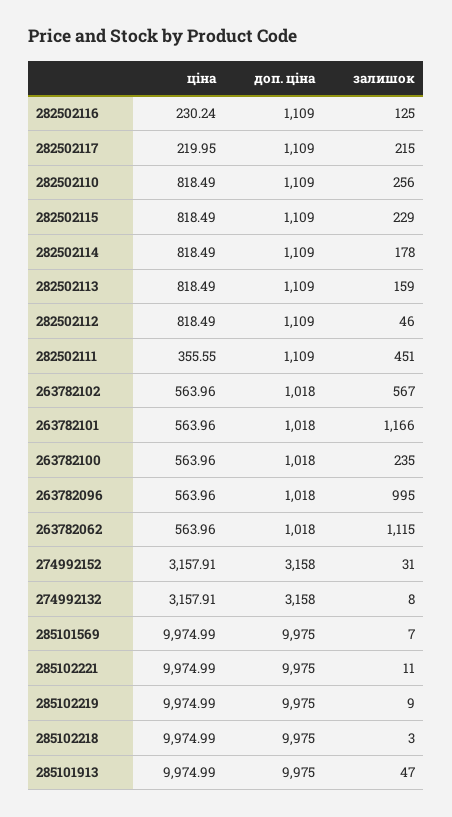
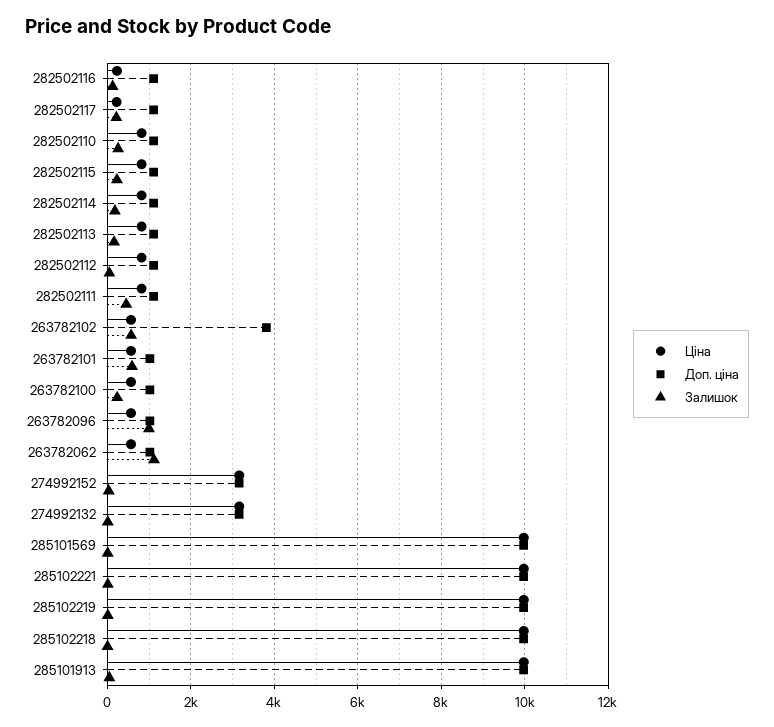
  {
    "ціна": {
      "282502116": 230.24,
      "282502117": 219.95,
      "282502110": 818.49,
      "282502115": 818.49,
      "282502114": 818.49,
      "282502113": 818.49,
      "282502112": 818.49,
-     "282502111": 355.55,
+     "282502111": 800,
      "263782102": 563.96,
      "263782101": 563.96,
      "263782100": 563.96,
      "263782096": 563.96,
      "263782062": 563.96,
      "274992152": 3157.91,
      "274992132": 3157.91,
      "285101569": 9974.99,
      "285102221": 9974.99,
      "285102219": 9974.99,
      "285102218": 9974.99,
      "285101913": 9974.99
    },
    "доп. ціна": {
      "282502116": 1109,
      "282502117": 1109,
      "282502110": 1109,
      "282502115": 1109,
      "282502114": 1109,
      "282502113": 1109,
      "282502112": 1109,
      "282502111": 1109,
-     "263782102": 1018,
+     "263782102": 3800,
      "263782101": 1018,
      "263782100": 1018,
      "263782096": 1018,
      "263782062": 1018,
      "274992152": 3158,
      "274992132": 3158,
      "285101569": 9975,
      "285102221": 9975,
      "285102219": 9975,
      "285102218": 9975,
      "285101913": 9975
    },
    "залишок": {
      "282502116": 125,
      "282502117": 215,
      "282502110": 256,
      "282502115": 229,
      "282502114": 178,
      "282502113": 159,
      "282502112": 46,
      "282502111": 451,
      "263782102": 567,
-     "263782101": 1166,
+     "263782101": 600,
      "263782100": 235,
      "263782096": 995,
      "263782062": 1115,
      "274992152": 31,
      "274992132": 8,
      "285101569": 7,
      "285102221": 11,
      "285102219": 9,
      "285102218": 3,
      "285101913": 47
    }
  }

